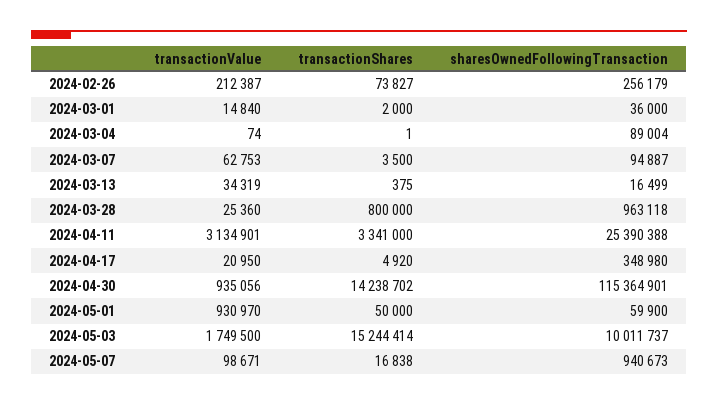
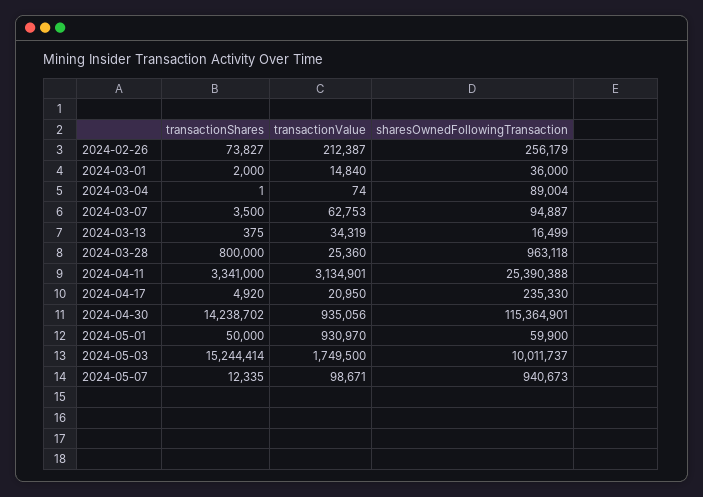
  {
    "transactionValue": {
      "2024-02-26": 212387,
      "2024-03-01": 14840,
      "2024-03-04": 74,
      "2024-03-07": 62753,
      "2024-03-13": 34319,
      "2024-03-28": 25360,
      "2024-04-11": 3134901,
      "2024-04-17": 20950,
      "2024-04-30": 935056,
      "2024-05-01": 930970,
      "2024-05-03": 1749500,
      "2024-05-07": 98671
    },
    "transactionShares": {
      "2024-02-26": 73827,
      "2024-03-01": 2000,
      "2024-03-04": 1,
      "2024-03-07": 3500,
      "2024-03-13": 375,
      "2024-03-28": 800000,
      "2024-04-11": 3341000,
      "2024-04-17": 4920,
      "2024-04-30": 14238702,
      "2024-05-01": 50000,
      "2024-05-03": 15244414,
-     "2024-05-07": 16838
+     "2024-05-07": 12335
    },
    "sharesOwnedFollowingTransaction": {
      "2024-02-26": 256179,
      "2024-03-01": 36000,
      "2024-03-04": 89004,
      "2024-03-07": 94887,
      "2024-03-13": 16499,
      "2024-03-28": 963118,
      "2024-04-11": 25390388,
-     "2024-04-17": 348980,
+     "2024-04-17": 235330,
      "2024-04-30": 115364901,
      "2024-05-01": 59900,
      "2024-05-03": 10011737,
      "2024-05-07": 940673
    }
  }

